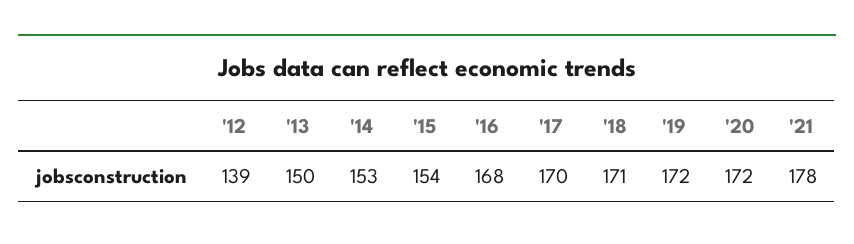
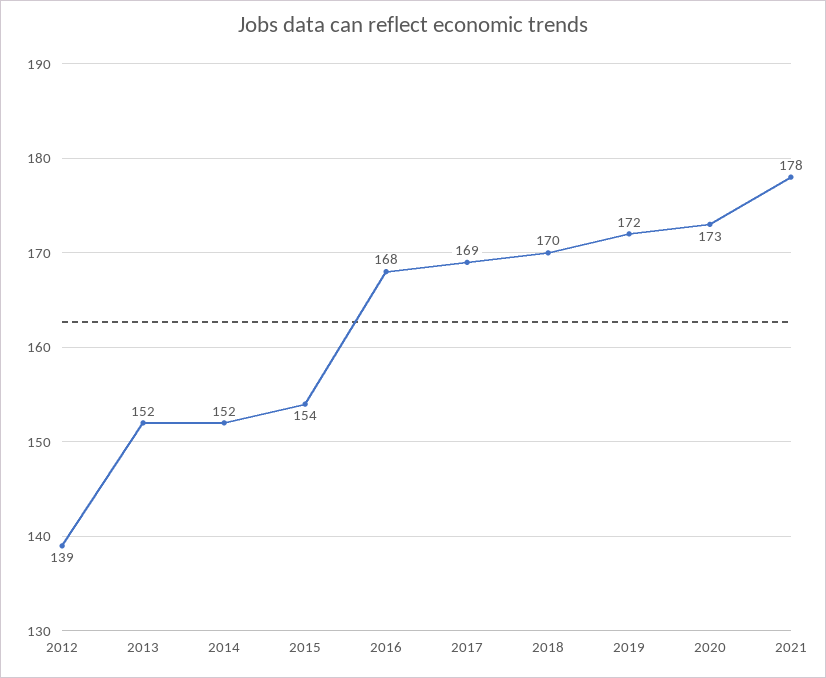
  {
    "'12": 139,
-   "'13": 150,
+   "'13": 152,
-   "'14": 153,
+   "'14": 152,
    "'15": 154,
    "'16": 168,
-   "'17": 170,
+   "'17": 169,
-   "'18": 171,
+   "'18": 170,
    "'19": 172,
-   "'20": 172,
+   "'20": 173,
    "'21": 178
  }

